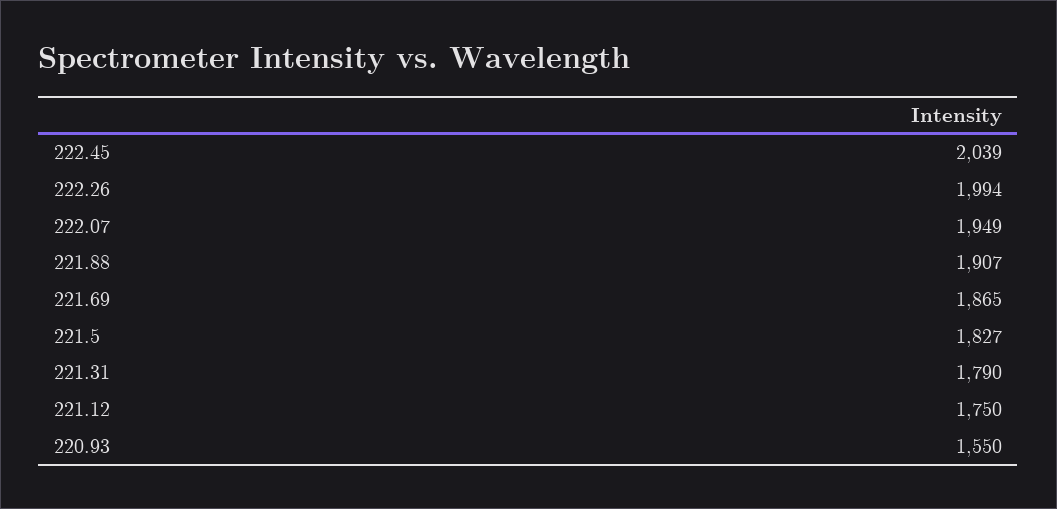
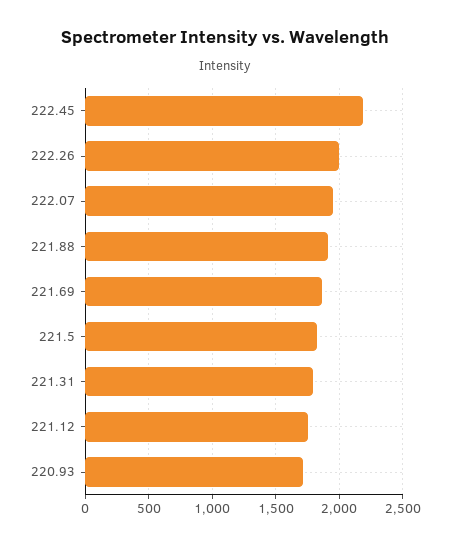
  {
-   "222.45": 2039,
+   "222.45": 2200,
    "222.26": 1994,
    "222.07": 1949,
    "221.88": 1907,
    "221.69": 1865,
    "221.5": 1827,
    "221.31": 1790,
    "221.12": 1750,
-   "220.93": 1550
+   "220.93": 1700
  }

